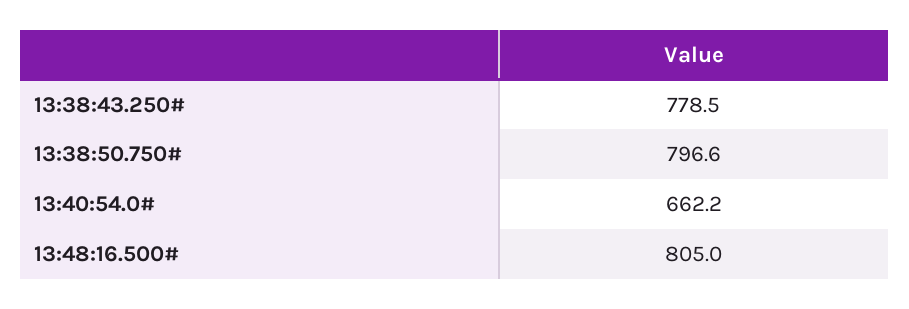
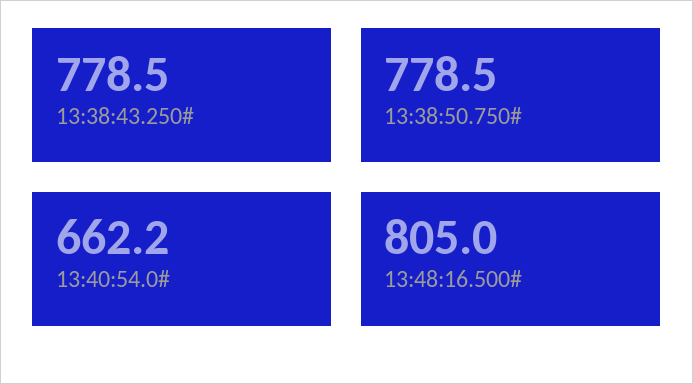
  {
    "13:38:43.250#": 778.5,
-   "13:38:50.750#": 796.6,
+   "13:38:50.750#": 778.5,
    "13:40:54.0#": 662.2,
    "13:48:16.500#": 805
  }

